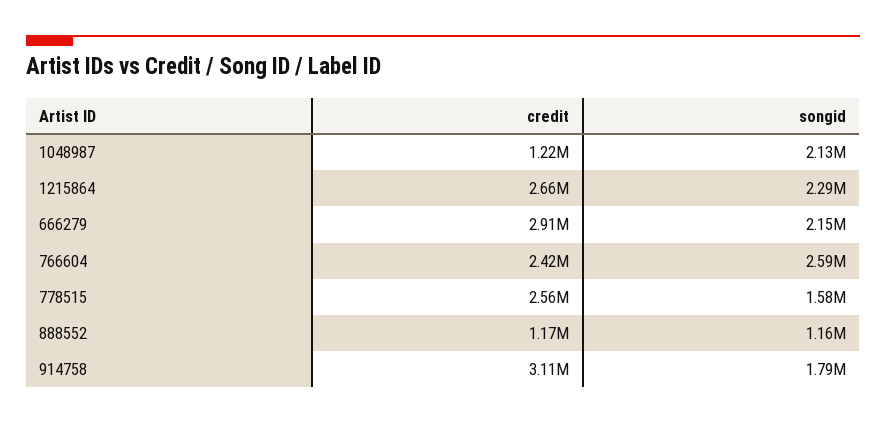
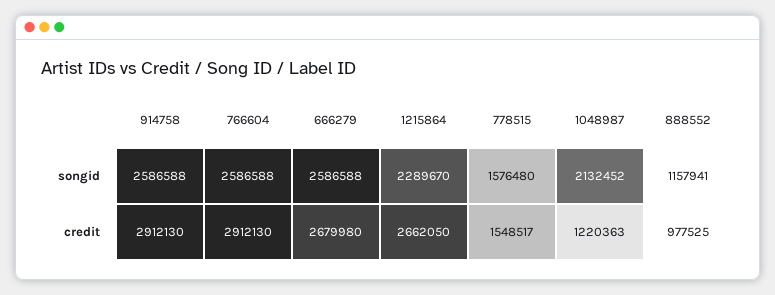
  {
    "credit": {
      "1048987": 1220363,
      "1215864": 2662050,
-     "666279": 2910000,
+     "666279": 2679980,
-     "766604": 2420000,
+     "766604": 2912130,
-     "778515": 2560000,
+     "778515": 1548517,
-     "888552": 1170000,
+     "888552": 977525,
-     "914758": 3110000
+     "914758": 2912130
    },
    "songid": {
      "1048987": 2132452,
      "1215864": 2289670,
-     "666279": 2150000,
+     "666279": 2586588,
      "766604": 2586588,
      "778515": 1576480,
      "888552": 1157941,
-     "914758": 1790000
+     "914758": 2586588
    }
  }

